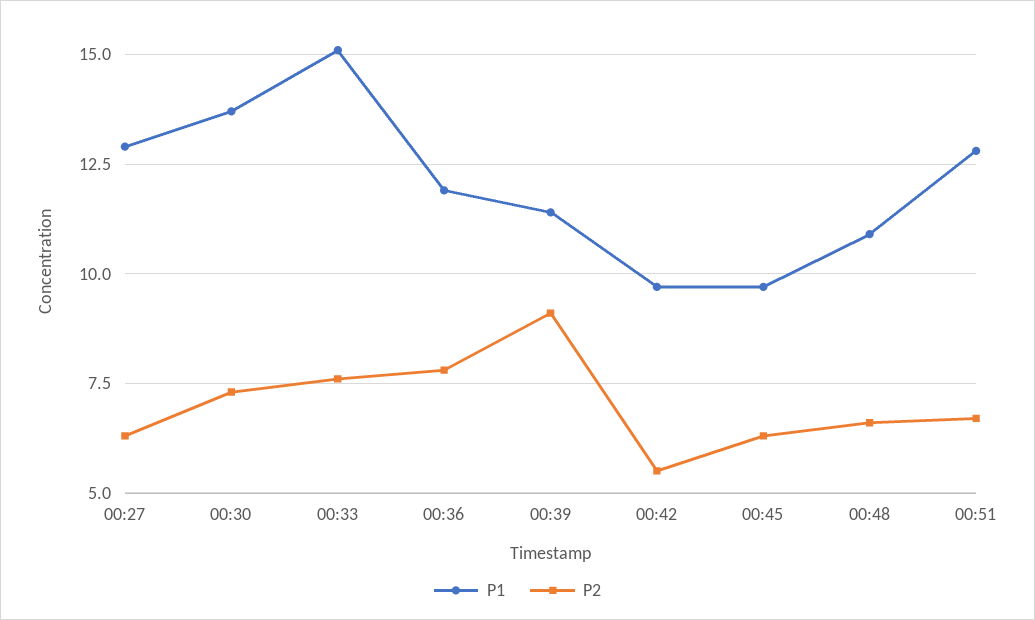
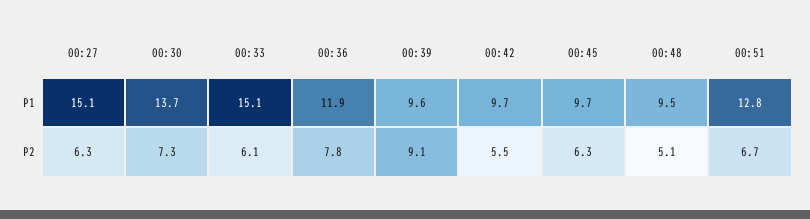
  {
    "P1": {
-     "00:27": 13,
+     "00:27": 15.1,
      "00:30": 13.7,
      "00:33": 15.1,
      "00:36": 11.9,
-     "00:39": 11.5,
+     "00:39": 9.6,
      "00:42": 9.7,
      "00:45": 9.7,
-     "00:48": 11,
+     "00:48": 9.5,
      "00:51": 12.8
    },
    "P2": {
      "00:27": 6.3,
      "00:30": 7.3,
-     "00:33": 7.5,
+     "00:33": 6.1,
      "00:36": 7.8,
      "00:39": 9.1,
      "00:42": 5.5,
      "00:45": 6.3,
-     "00:48": 6.5,
+     "00:48": 5.1,
      "00:51": 6.7
    }
  }

